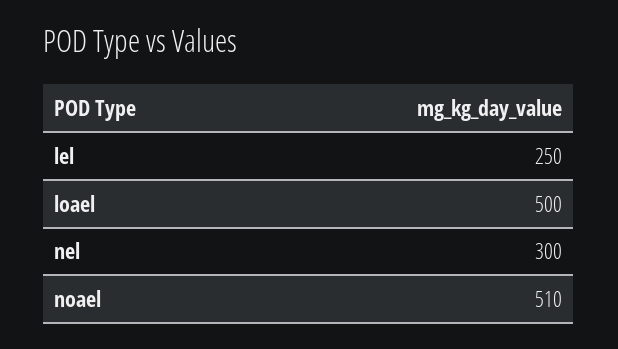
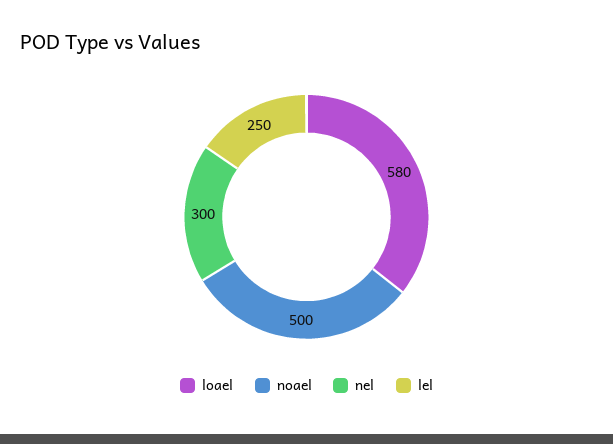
  {
    "lel": 250,
-   "loael": 500,
+   "loael": 580,
    "nel": 300,
-   "noael": 510
+   "noael": 500
  }

